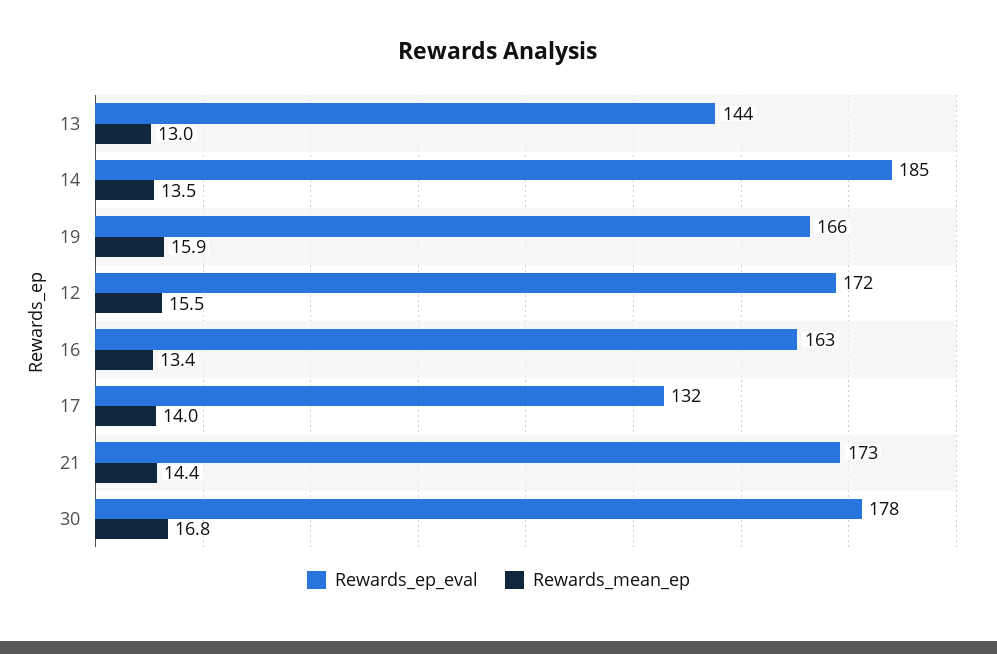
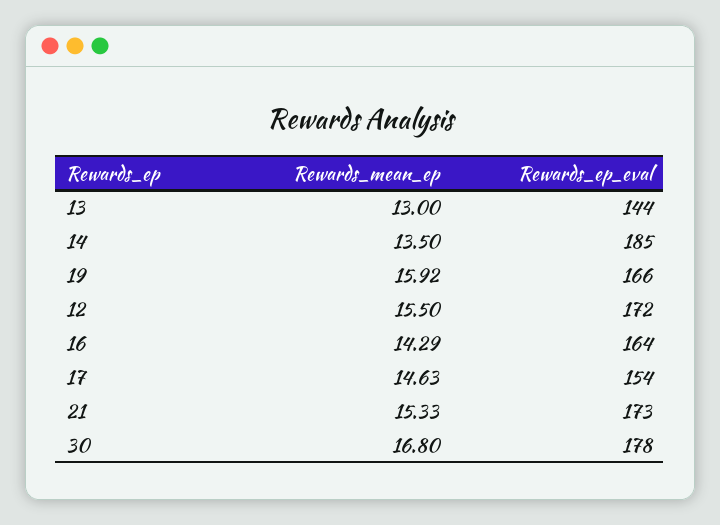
  {
    "Rewards_ep_eval": {
      "13": 144,
      "14": 185,
      "19": 166,
      "12": 172,
-     "16": 163,
+     "16": 164,
-     "17": 132,
+     "17": 154,
      "21": 173,
      "30": 178
    },
    "Rewards_mean_ep": {
      "13": 13,
      "14": 13.5,
      "19": 15.92,
      "12": 15.5,
-     "16": 13.4,
+     "16": 14.29,
-     "17": 14,
+     "17": 14.63,
-     "21": 14.4,
+     "21": 15.33,
      "30": 16.8
    }
  }

